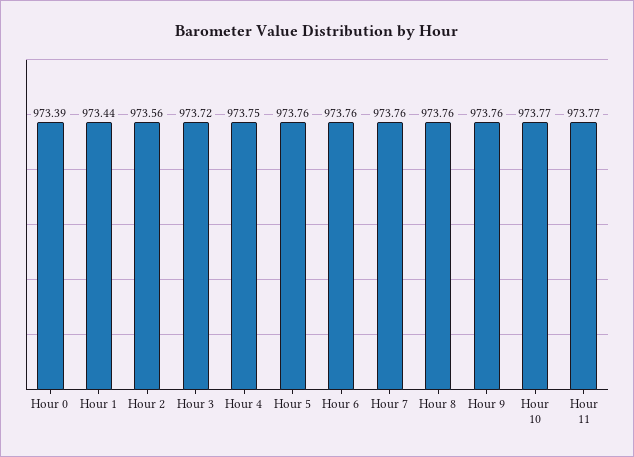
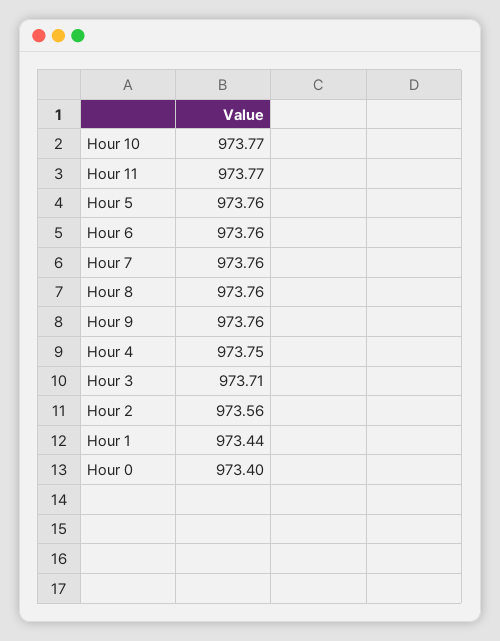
  {
-   "Hour 0": 973.39,
+   "Hour 0": 973.4,
    "Hour 1": 973.44,
    "Hour 2": 973.56,
-   "Hour 3": 973.72,
+   "Hour 3": 973.71,
    "Hour 4": 973.75,
    "Hour 5": 973.76,
    "Hour 6": 973.76,
    "Hour 7": 973.76,
    "Hour 8": 973.76,
    "Hour 9": 973.76,
    "Hour 10": 973.77,
    "Hour 11": 973.77
  }

